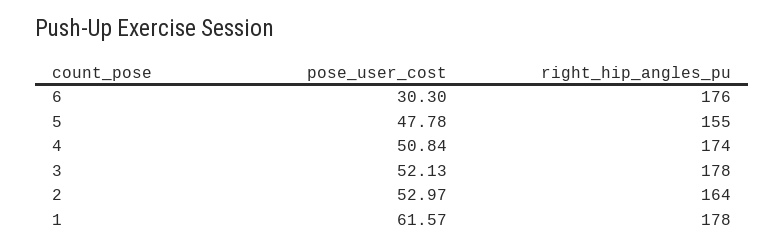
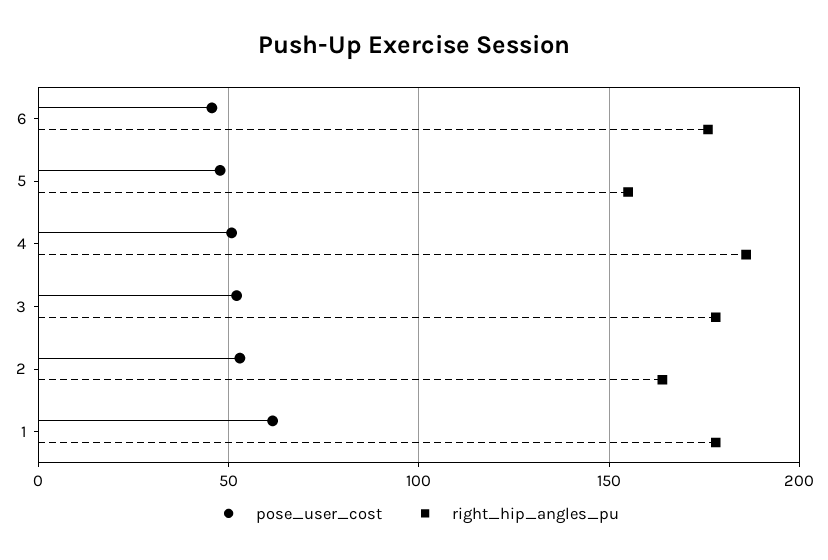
  {
    "pose_user_cost": {
-     "6": 30.3,
+     "6": 45,
      "5": 47.78,
      "4": 50.84,
      "3": 52.13,
      "2": 52.97,
      "1": 61.57
    },
    "right_hip_angles_pu": {
      "6": 176,
      "5": 155,
-     "4": 174,
+     "4": 185,
      "3": 178,
      "2": 164,
      "1": 178
    }
  }

